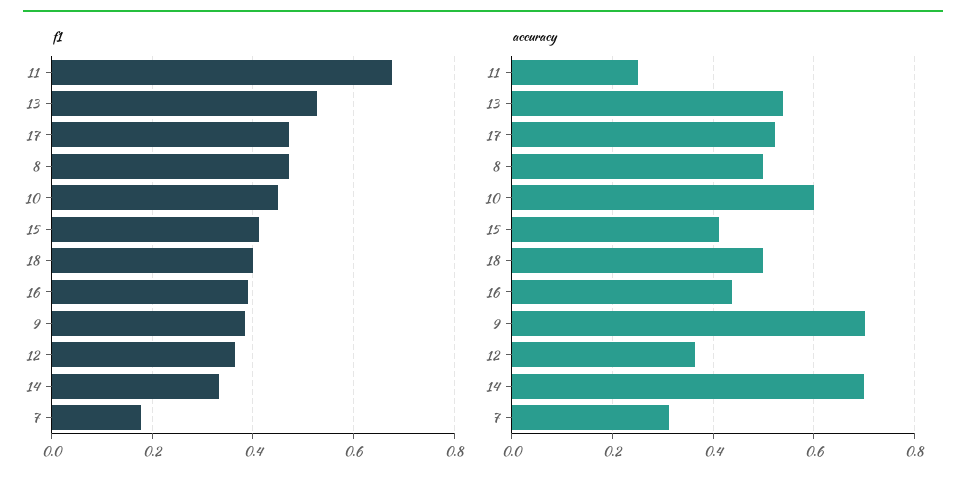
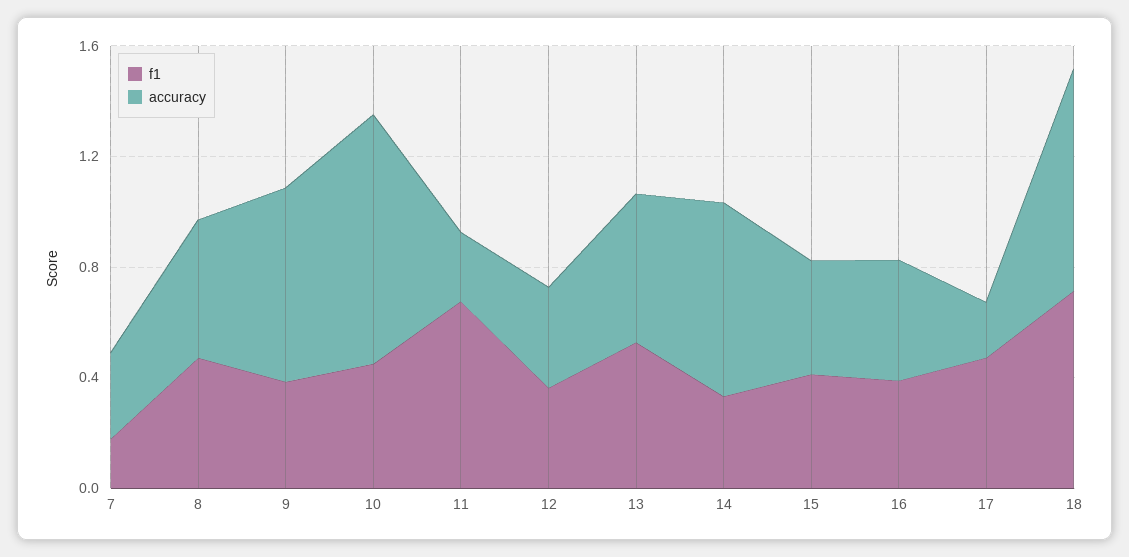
  {
    "f1": {
      "11": 0.68,
      "13": 0.52,
      "17": 0.48,
      "8": 0.48,
      "10": 0.46,
      "15": 0.42,
-     "18": 0.4,
+     "18": 0.7,
      "16": 0.38,
      "9": 0.38,
      "12": 0.36,
      "14": 0.34,
      "7": 0.18
    },
    "accuracy": {
      "11": 0.26,
      "13": 0.54,
-     "17": 0.52,
+     "17": 0.2,
      "8": 0.5,
-     "10": 0.6,
+     "10": 0.9,
      "15": 0.42,
-     "18": 0.5,
+     "18": 0.8,
      "16": 0.44,
      "9": 0.7,
      "12": 0.36,
      "14": 0.7,
      "7": 0.32
    }
  }

